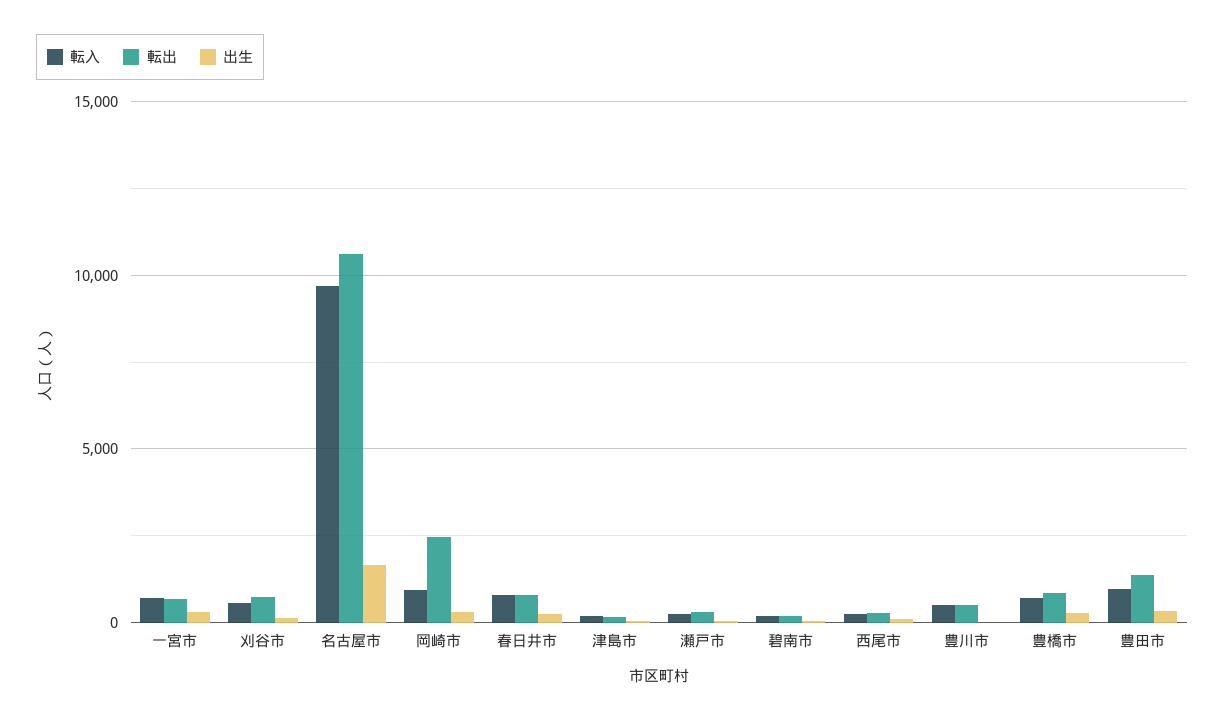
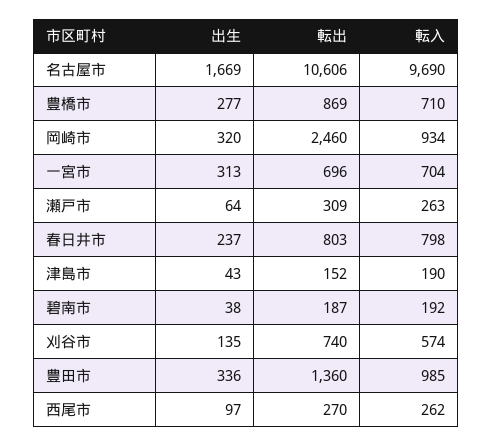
  {
    "転入": {
      "一宮市": 704,
      "刈谷市": 574,
      "名古屋市": 9690,
      "岡崎市": 934,
      "春日井市": 798,
      "津島市": 190,
      "瀬戸市": 263,
      "碧南市": 192,
      "西尾市": 262,
-     "豊川市": 500,
      "豊橋市": 710,
      "豊田市": 985
    },
    "転出": {
      "一宮市": 696,
      "刈谷市": 740,
      "名古屋市": 10606,
      "岡崎市": 2460,
      "春日井市": 803,
      "津島市": 152,
      "瀬戸市": 309,
      "碧南市": 187,
      "西尾市": 270,
-     "豊川市": 500,
      "豊橋市": 869,
      "豊田市": 1360
    },
    "出生": {
      "一宮市": 313,
      "刈谷市": 135,
      "名古屋市": 1669,
      "岡崎市": 320,
      "春日井市": 237,
      "津島市": 43,
      "瀬戸市": 64,
      "碧南市": 38,
      "西尾市": 97,
-     "豊川市": 0,
      "豊橋市": 277,
      "豊田市": 336
    }
  }

